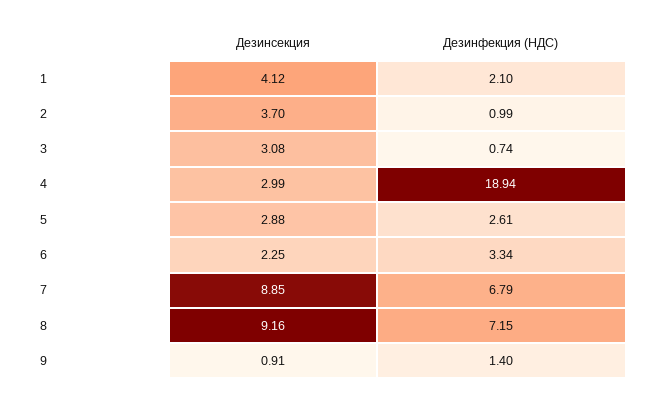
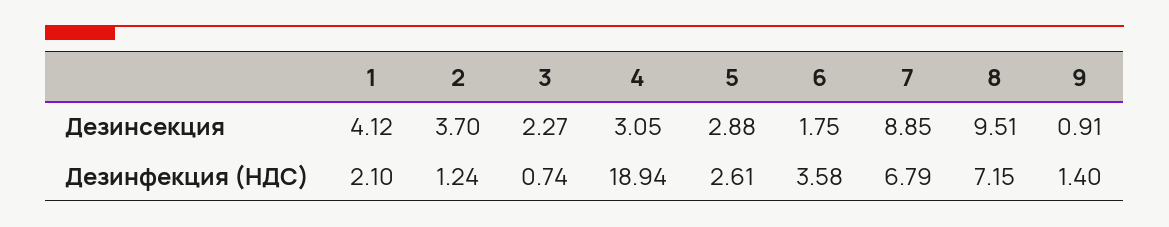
  {
    "Дезинсекция": {
      "1": 4.12,
      "2": 3.7,
-     "3": 3.08,
+     "3": 2.27,
-     "4": 2.99,
+     "4": 3.05,
      "5": 2.88,
-     "6": 2.25,
+     "6": 1.75,
      "7": 8.85,
-     "8": 9.16,
+     "8": 9.51,
      "9": 0.91
    },
    "Дезинфекция (НДС)": {
      "1": 2.1,
-     "2": 0.99,
+     "2": 1.24,
      "3": 0.74,
      "4": 18.94,
      "5": 2.61,
-     "6": 3.34,
+     "6": 3.58,
      "7": 6.79,
      "8": 7.15,
      "9": 1.4
    }
  }

